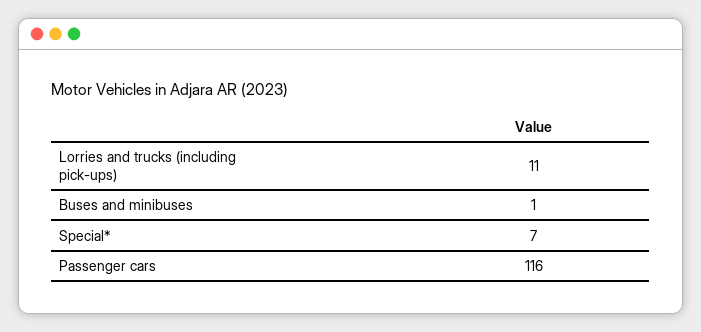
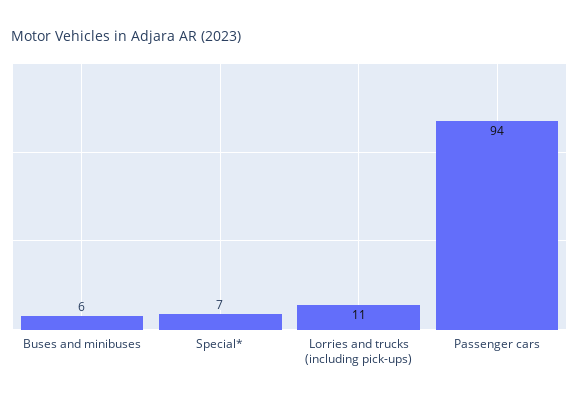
  {
    "Lorries and trucks (including pick-ups)": 11,
-   "Buses and minibuses": 1,
+   "Buses and minibuses": 6,
    "Special*": 7,
-   "Passenger cars": 116
+   "Passenger cars": 94
  }

